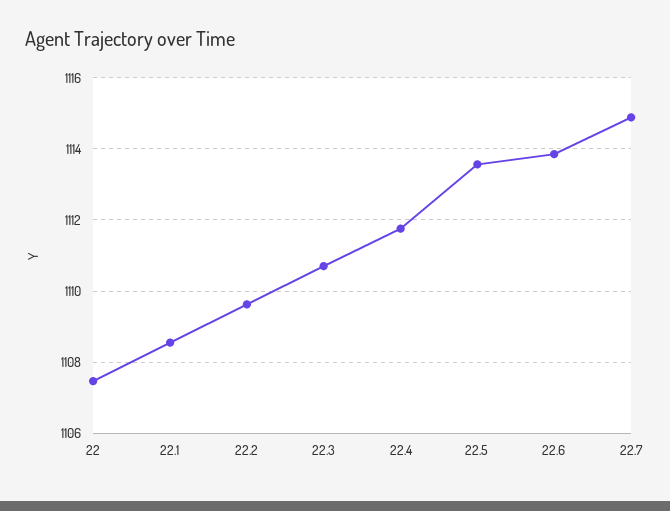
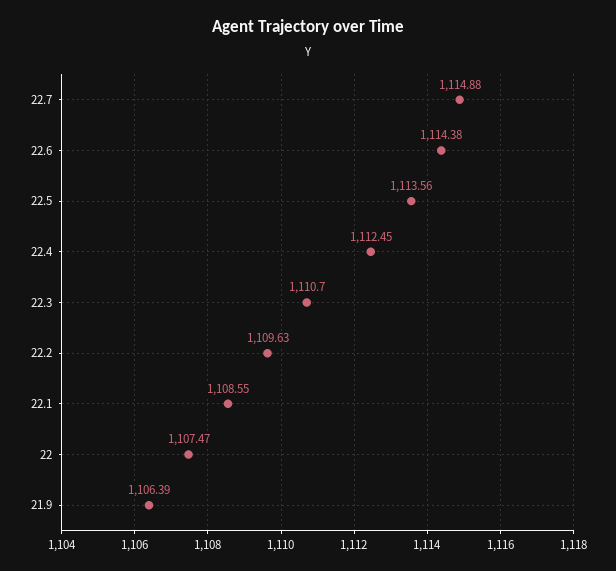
  {
    "22": 1107.47,
    "22.1": 1108.55,
    "22.2": 1109.63,
    "22.3": 1110.7,
-   "22.4": 1111.8,
+   "22.4": 1112.45,
    "22.5": 1113.56,
-   "22.6": 1113.8,
+   "22.6": 1114.38,
-   "22.7": 1114.88
+   "22.7": 1114.88,
+   "21.9": 1106.39
  }

